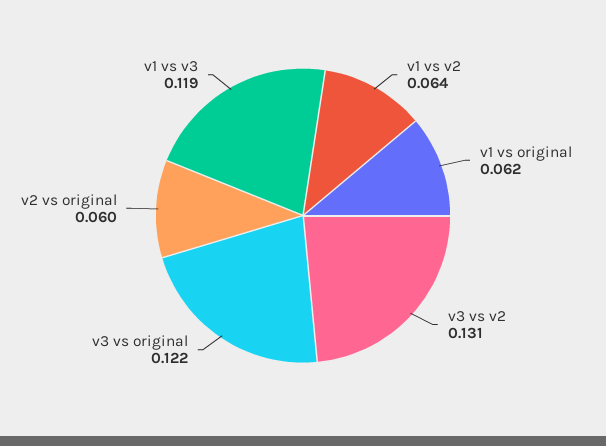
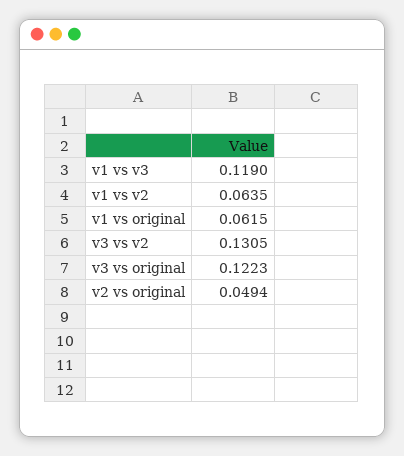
  {
    "v1 vs v2": 0.0635,
    "v1 vs original": 0.0615,
    "v3 vs v2": 0.1305,
    "v3 vs original": 0.1223,
-   "v2 vs original": 0.06,
+   "v2 vs original": 0.0494,
    "v1 vs v3": 0.119
  }

